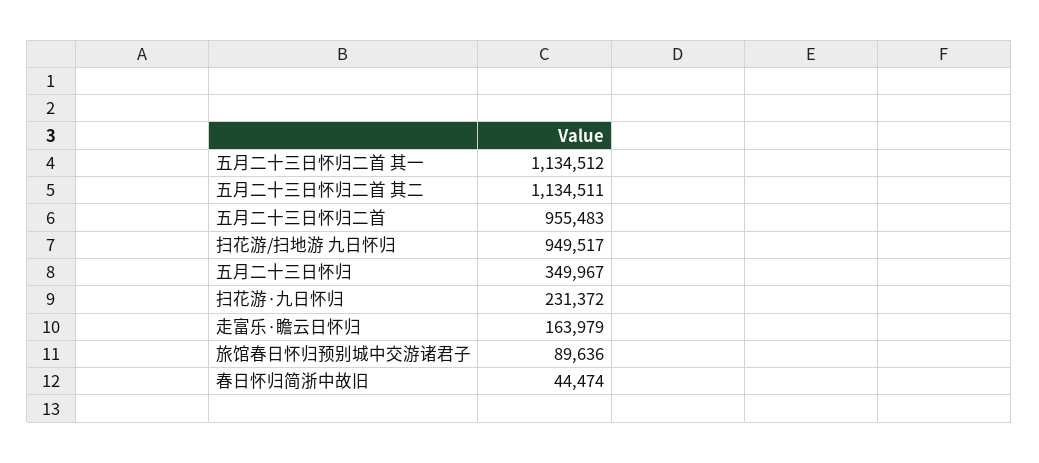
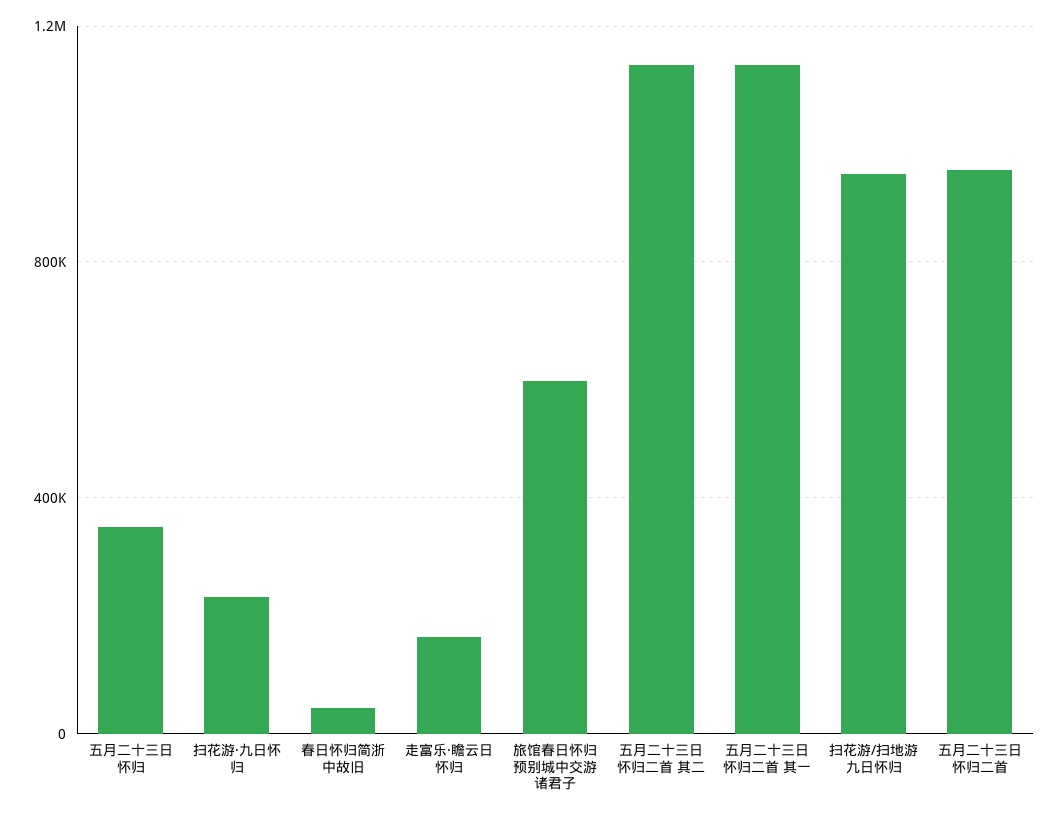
  {
    "五月二十三日怀归二首 其一": 1134512,
    "五月二十三日怀归二首 其二": 1134511,
    "五月二十三日怀归二首": 955483,
    "扫花游/扫地游 九日怀归": 949517,
    "五月二十三日怀归": 349967,
    "扫花游·九日怀归": 231372,
    "走富乐·瞻云日怀归": 163979,
-   "旅馆春日怀归预别城中交游诸君子": 89636,
+   "旅馆春日怀归预别城中交游诸君子": 600000,
    "春日怀归简浙中故旧": 44474
  }

